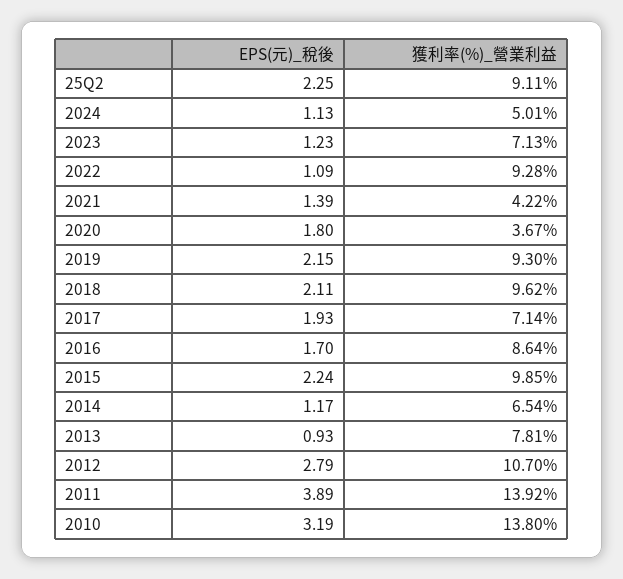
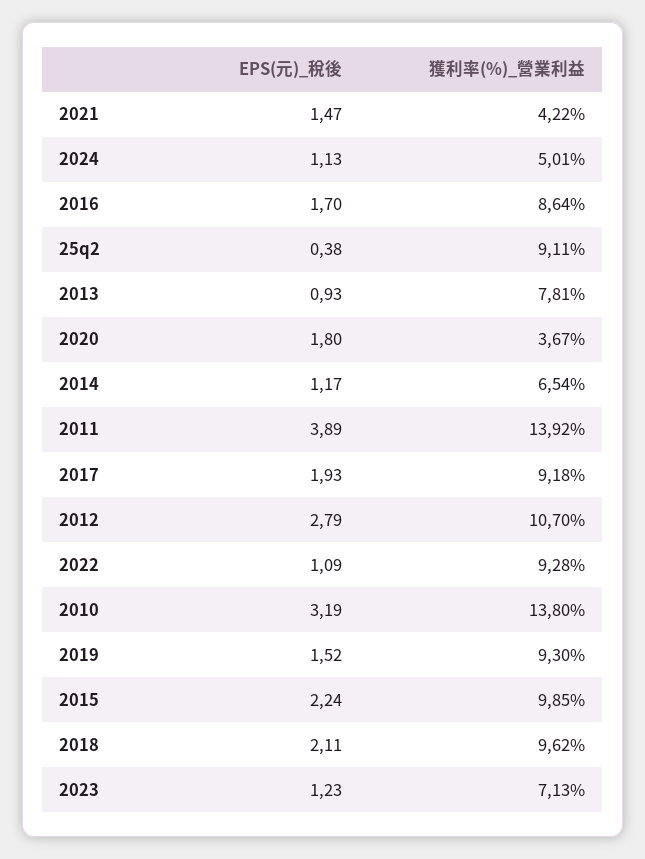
  {
    "EPS(元)_稅後": {
-     "25Q2": 2.25,
+     "25Q2": 0.38,
      "2024": 1.13,
      "2023": 1.23,
      "2022": 1.09,
-     "2021": 1.39,
+     "2021": 1.47,
      "2020": 1.8,
-     "2019": 2.15,
+     "2019": 1.52,
      "2018": 2.11,
      "2017": 1.93,
      "2016": 1.7,
      "2015": 2.24,
      "2014": 1.17,
      "2013": 0.93,
      "2012": 2.79,
      "2011": 3.89,
      "2010": 3.19
    },
    "獲利率(%)_營業利益": {
      "25Q2": 9.11,
      "2024": 5.01,
      "2023": 7.13,
      "2022": 9.28,
      "2021": 4.22,
      "2020": 3.67,
      "2019": 9.3,
      "2018": 9.62,
-     "2017": 7.14,
+     "2017": 9.18,
      "2016": 8.64,
      "2015": 9.85,
      "2014": 6.54,
      "2013": 7.81,
      "2012": 10.7,
      "2011": 13.92,
      "2010": 13.8
    }
  }

